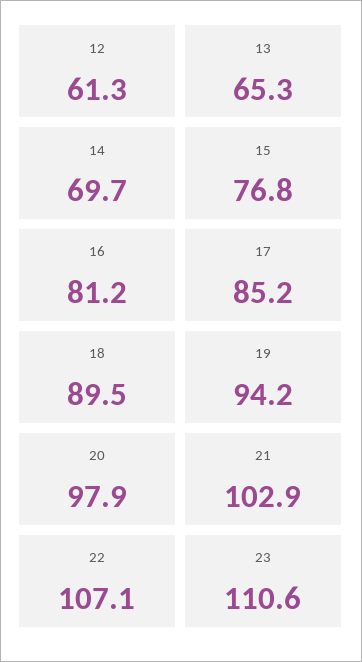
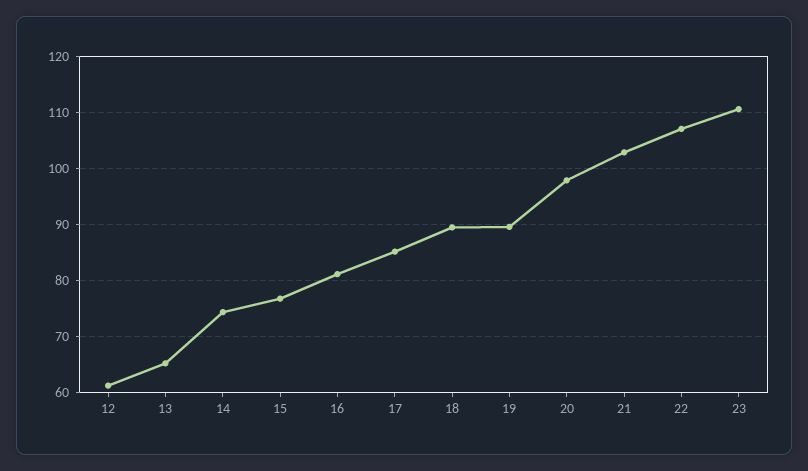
  {
    "12": 61.3,
    "13": 65.3,
-   "14": 69.7,
+   "14": 74,
    "15": 76.8,
    "16": 81.2,
    "17": 85.2,
    "18": 89.5,
-   "19": 94.2,
+   "19": 90,
    "20": 97.9,
    "21": 102.9,
    "22": 107.1,
    "23": 110.6
  }

